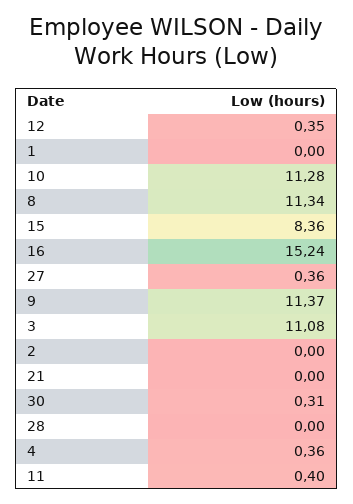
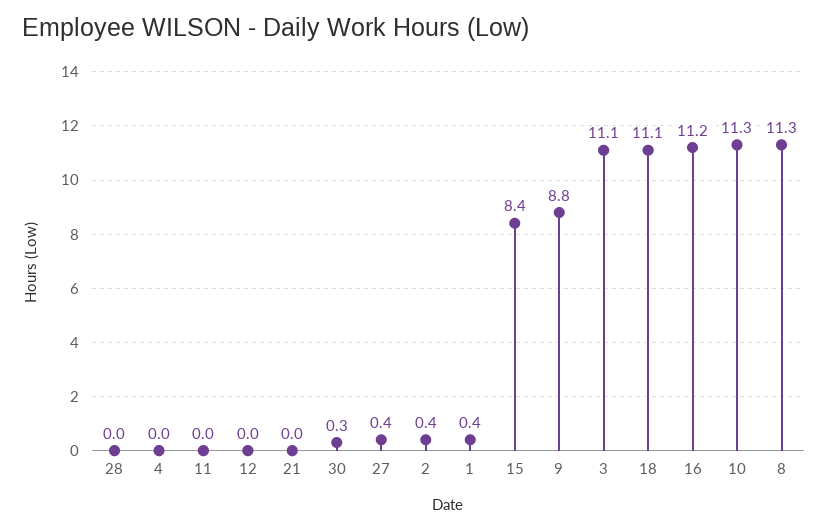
  {
-   "12": 0.35,
+   "12": 0,
-   "1": 0,
+   "1": 0.4,
    "10": 11.28,
    "8": 11.34,
    "15": 8.36,
-   "16": 15.24,
+   "16": 11.2,
    "27": 0.36,
-   "9": 11.37,
+   "9": 8.8,
    "3": 11.08,
-   "2": 0,
+   "2": 0.4,
    "21": 0,
    "30": 0.31,
    "28": 0,
-   "4": 0.36,
+   "4": 0,
-   "11": 0.4
+   "11": 0,
+   "18": 11.1
  }

